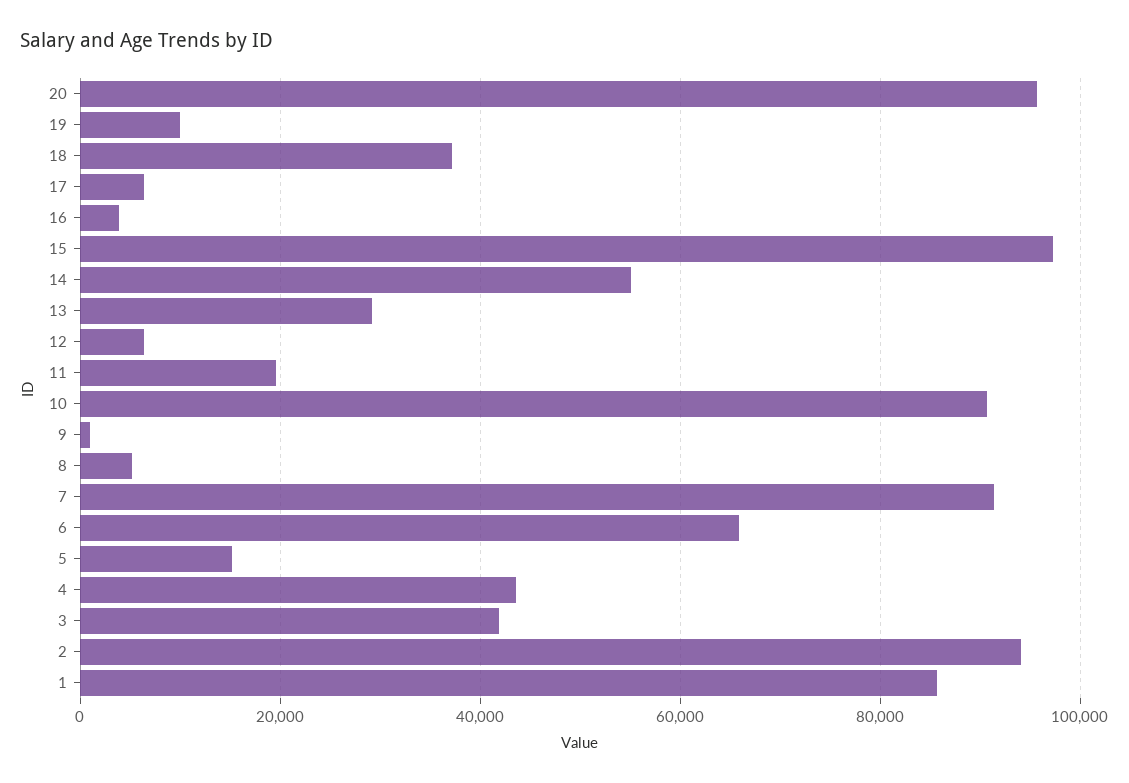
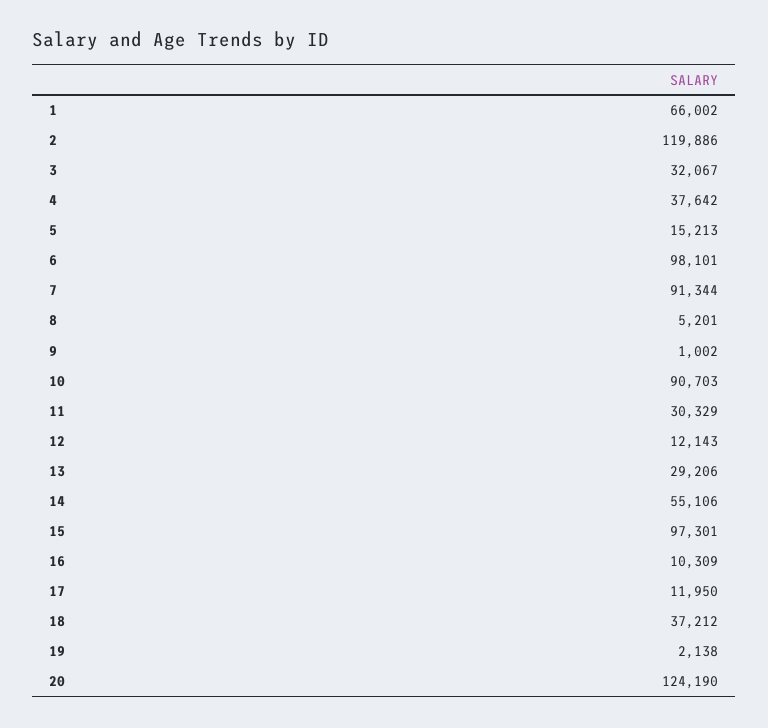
  {
-   "20": 96000,
+   "20": 124190,
-   "19": 10000,
+   "19": 2138,
    "18": 37212,
-   "17": 6000,
+   "17": 11950,
-   "16": 4000,
+   "16": 10309,
    "15": 97301,
    "14": 55106,
    "13": 29206,
-   "12": 6000,
+   "12": 12143,
-   "11": 20000,
+   "11": 30329,
    "10": 90703,
    "9": 1002,
    "8": 5201,
    "7": 91344,
-   "6": 66000,
+   "6": 98101,
    "5": 15213,
-   "4": 44000,
+   "4": 37642,
-   "3": 42000,
+   "3": 32067,
-   "2": 94000,
+   "2": 119886,
-   "1": 86000
+   "1": 66002
  }

